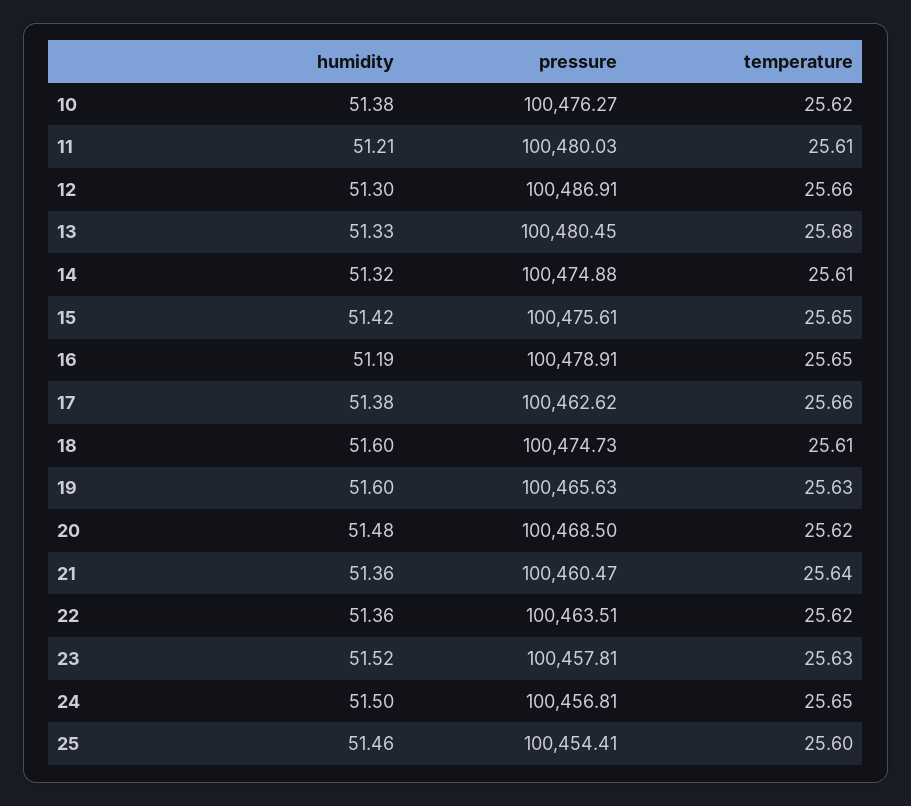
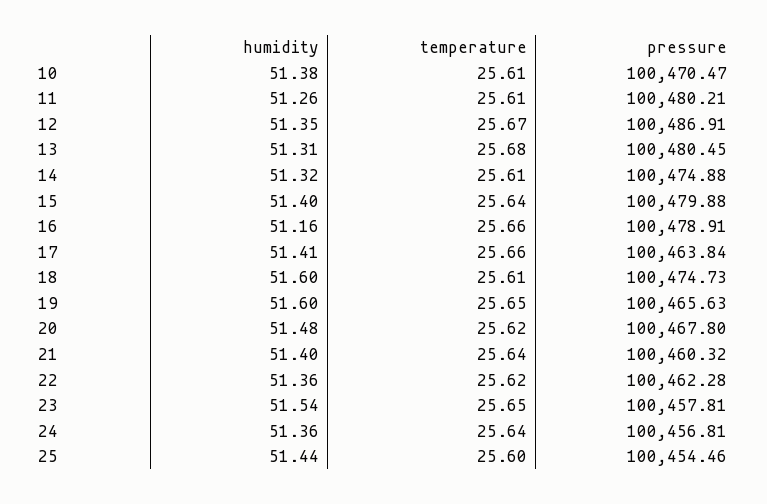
  {
    "humidity": {
      "10": 51.38,
-     "11": 51.21,
+     "11": 51.26,
-     "12": 51.3,
+     "12": 51.35,
-     "13": 51.33,
+     "13": 51.31,
      "14": 51.32,
-     "15": 51.42,
+     "15": 51.4,
-     "16": 51.19,
+     "16": 51.16,
-     "17": 51.38,
+     "17": 51.41,
      "18": 51.6,
      "19": 51.6,
      "20": 51.48,
-     "21": 51.36,
+     "21": 51.4,
      "22": 51.36,
-     "23": 51.52,
+     "23": 51.54,
-     "24": 51.5,
+     "24": 51.36,
-     "25": 51.46
+     "25": 51.44
    },
    "pressure": {
-     "10": 100476.27,
+     "10": 100470.47,
-     "11": 100480.03,
+     "11": 100480.21,
      "12": 100486.91,
      "13": 100480.45,
      "14": 100474.88,
-     "15": 100475.61,
+     "15": 100479.88,
      "16": 100478.91,
-     "17": 100462.62,
+     "17": 100463.84,
      "18": 100474.73,
      "19": 100465.63,
-     "20": 100468.5,
+     "20": 100467.8,
-     "21": 100460.47,
+     "21": 100460.32,
-     "22": 100463.51,
+     "22": 100462.28,
      "23": 100457.81,
      "24": 100456.81,
-     "25": 100454.41
+     "25": 100454.46
    },
    "temperature": {
-     "10": 25.62,
+     "10": 25.61,
      "11": 25.61,
-     "12": 25.66,
+     "12": 25.67,
      "13": 25.68,
      "14": 25.61,
-     "15": 25.65,
+     "15": 25.64,
-     "16": 25.65,
+     "16": 25.66,
      "17": 25.66,
      "18": 25.61,
-     "19": 25.63,
+     "19": 25.65,
      "20": 25.62,
      "21": 25.64,
      "22": 25.62,
-     "23": 25.63,
+     "23": 25.65,
-     "24": 25.65,
+     "24": 25.64,
      "25": 25.6
    }
  }

